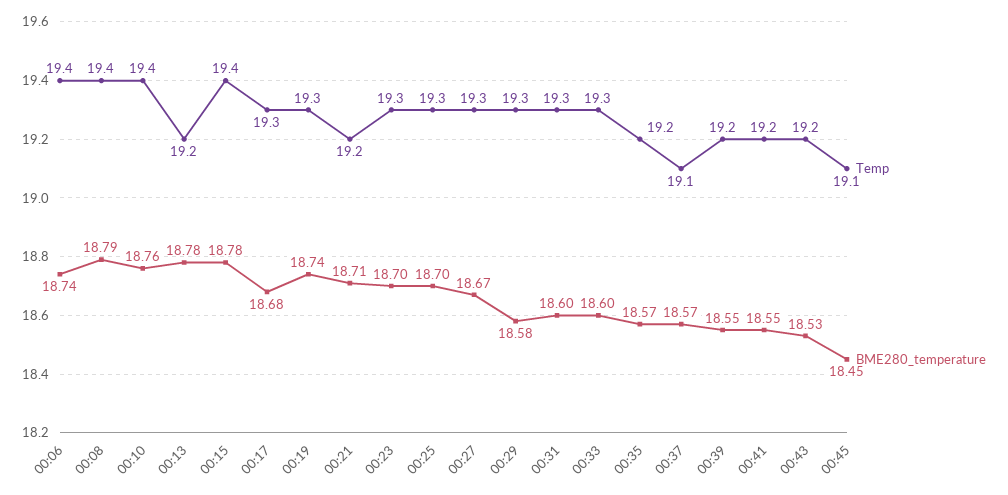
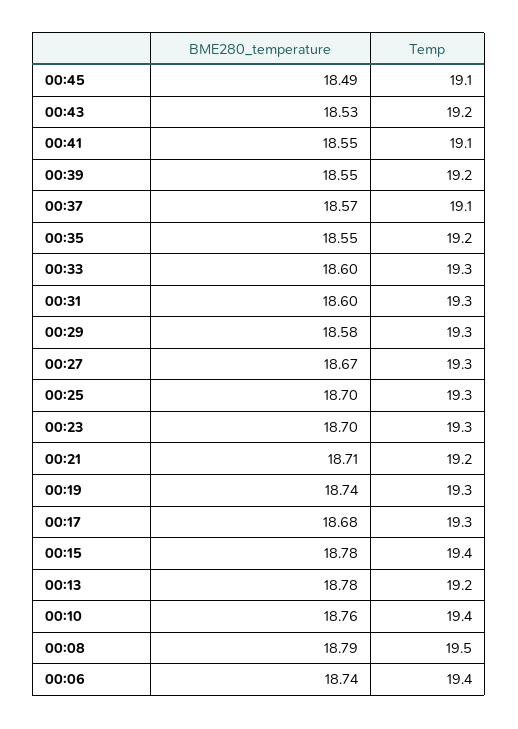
  {
    "Temp": {
      "00:06": 19.4,
-     "00:08": 19.4,
+     "00:08": 19.5,
      "00:10": 19.4,
      "00:13": 19.2,
      "00:15": 19.4,
      "00:17": 19.3,
      "00:19": 19.3,
      "00:21": 19.2,
      "00:23": 19.3,
      "00:25": 19.3,
      "00:27": 19.3,
      "00:29": 19.3,
      "00:31": 19.3,
      "00:33": 19.3,
      "00:35": 19.2,
      "00:37": 19.1,
      "00:39": 19.2,
-     "00:41": 19.2,
+     "00:41": 19.1,
      "00:43": 19.2,
      "00:45": 19.1
    },
    "BME280_temperature": {
      "00:06": 18.74,
      "00:08": 18.79,
      "00:10": 18.76,
      "00:13": 18.78,
      "00:15": 18.78,
      "00:17": 18.68,
      "00:19": 18.74,
      "00:21": 18.71,
      "00:23": 18.7,
      "00:25": 18.7,
      "00:27": 18.67,
      "00:29": 18.58,
      "00:31": 18.6,
      "00:33": 18.6,
-     "00:35": 18.57,
+     "00:35": 18.55,
      "00:37": 18.57,
      "00:39": 18.55,
      "00:41": 18.55,
      "00:43": 18.53,
-     "00:45": 18.45
+     "00:45": 18.49
    }
  }

